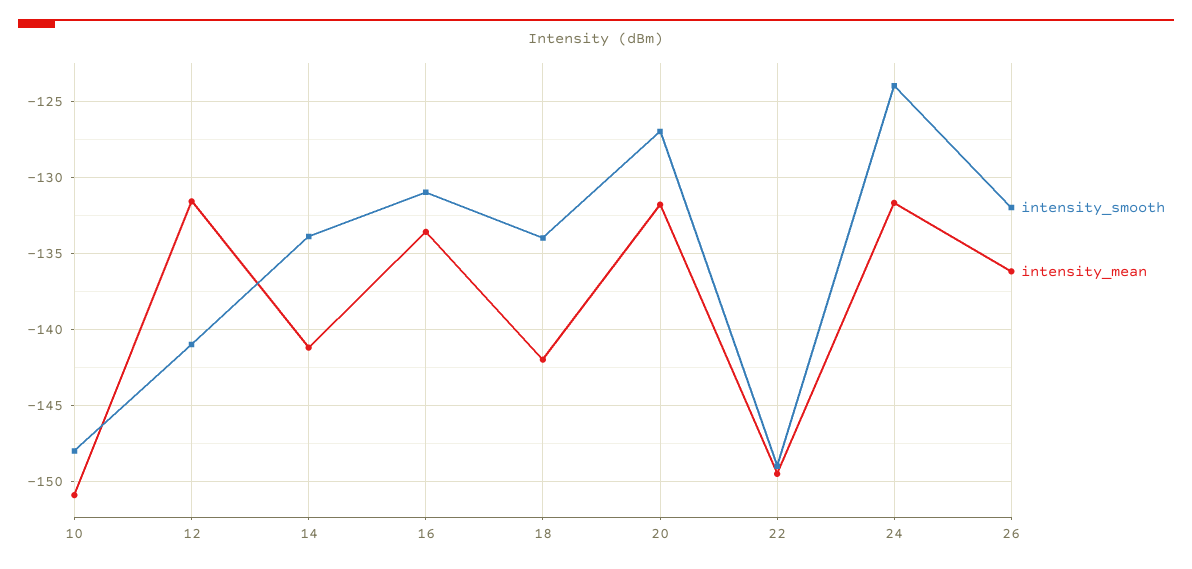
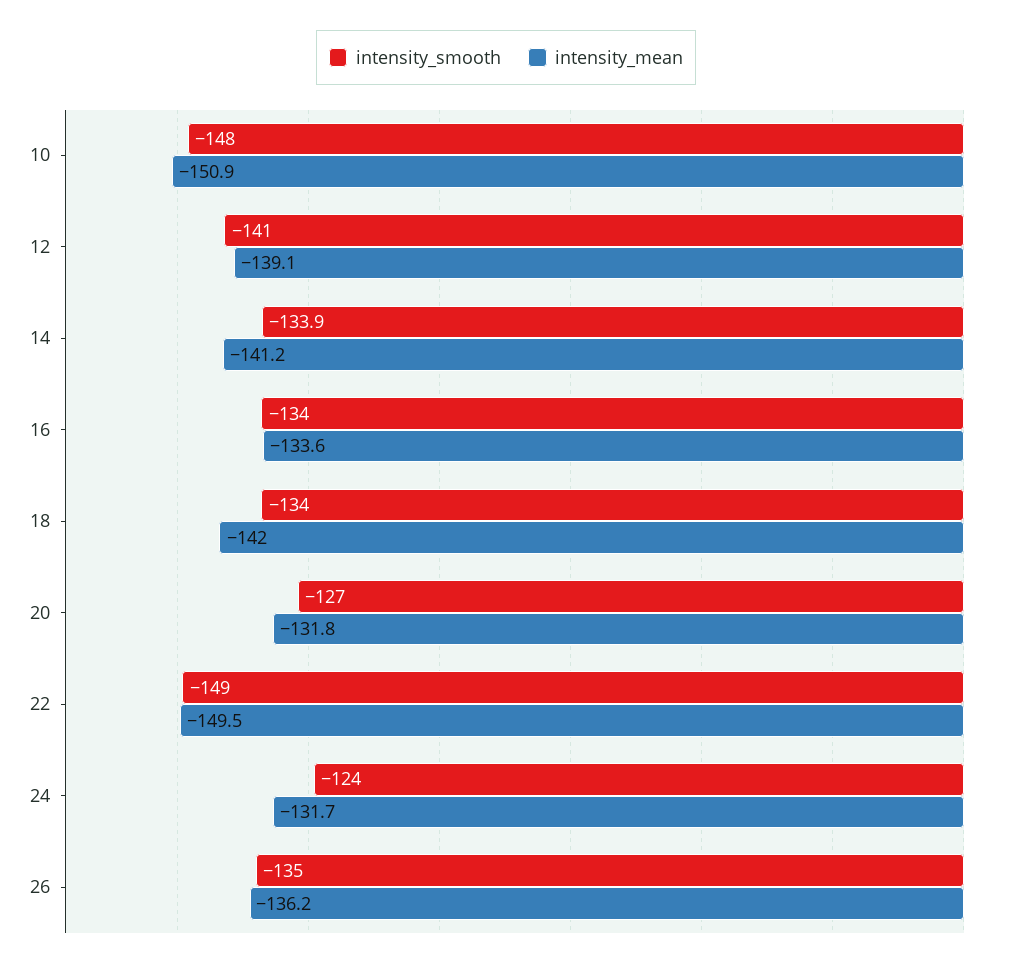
  {
    "intensity_smooth": {
      "10": -148,
      "12": -141,
      "14": -133.9,
-     "16": -131,
+     "16": -134,
      "18": -134,
      "20": -127,
      "22": -149,
      "24": -124,
-     "26": -132
+     "26": -135
    },
    "intensity_mean": {
      "10": -150.9,
-     "12": -131.5,
+     "12": -139.1,
      "14": -141.2,
      "16": -133.6,
      "18": -142,
      "20": -131.8,
      "22": -149.5,
      "24": -131.7,
      "26": -136.2
    }
  }

